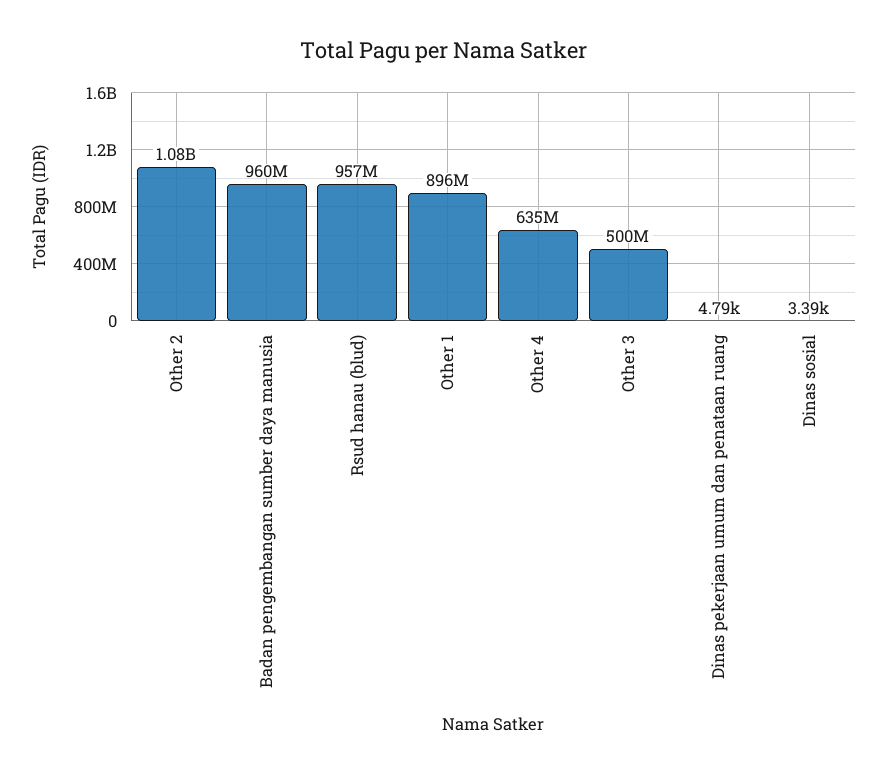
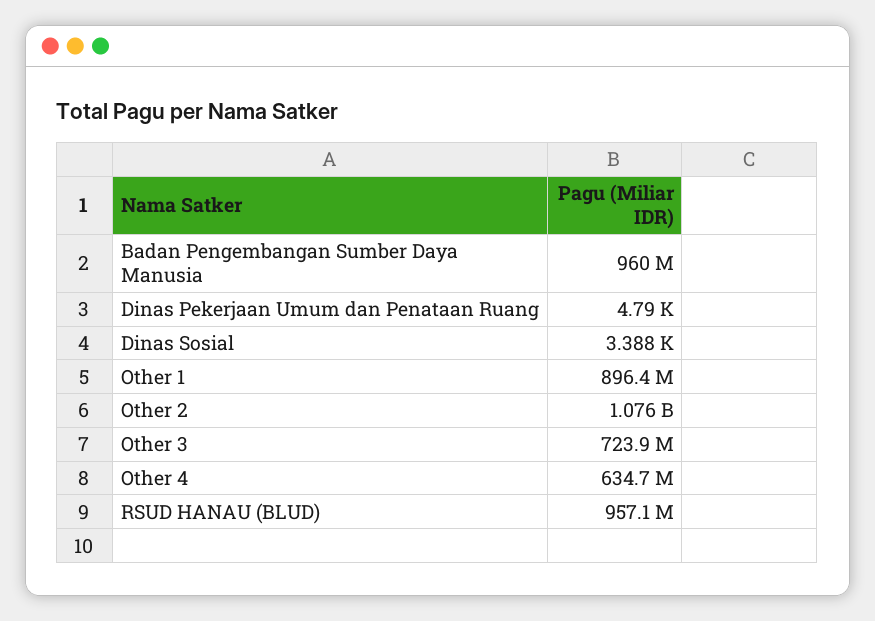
  {
    "Other 2": 1076000000,
    "Badan pengembangan sumber daya manusia": 960000000,
    "Rsud hanau (blud)": 957100000,
    "Other 1": 896400000,
    "Other 4": 634700000,
-   "Other 3": 500000000,
+   "Other 3": 723900000,
    "Dinas pekerjaan umum dan penataan ruang": 4790,
    "Dinas sosial": 3388
  }

